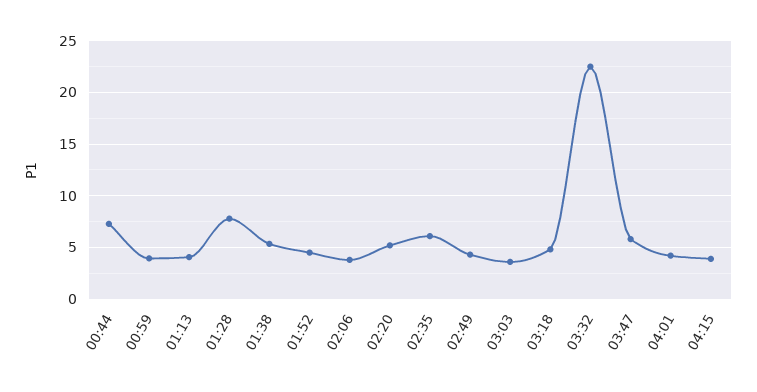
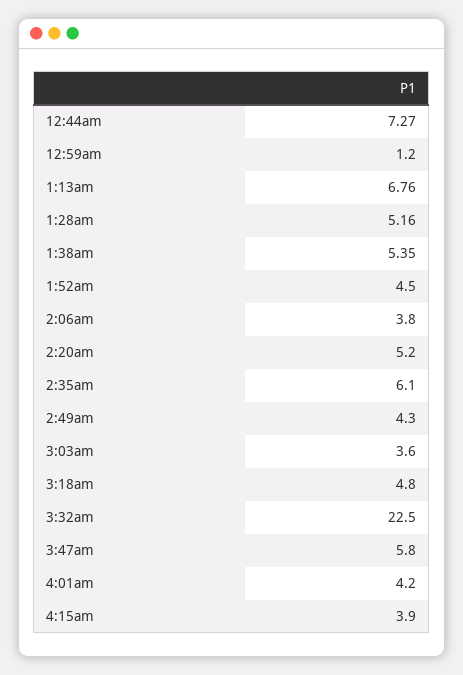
  {
    "00:44": 7.27,
-   "00:59": 4,
+   "00:59": 1.2,
-   "01:13": 4,
+   "01:13": 6.76,
-   "01:28": 8,
+   "01:28": 5.16,
    "01:38": 5.35,
    "01:52": 4.5,
    "02:06": 3.8,
    "02:20": 5.2,
    "02:35": 6.1,
    "02:49": 4.3,
    "03:03": 3.6,
    "03:18": 4.8,
    "03:32": 22.5,
    "03:47": 5.8,
    "04:01": 4.2,
    "04:15": 3.9
  }

